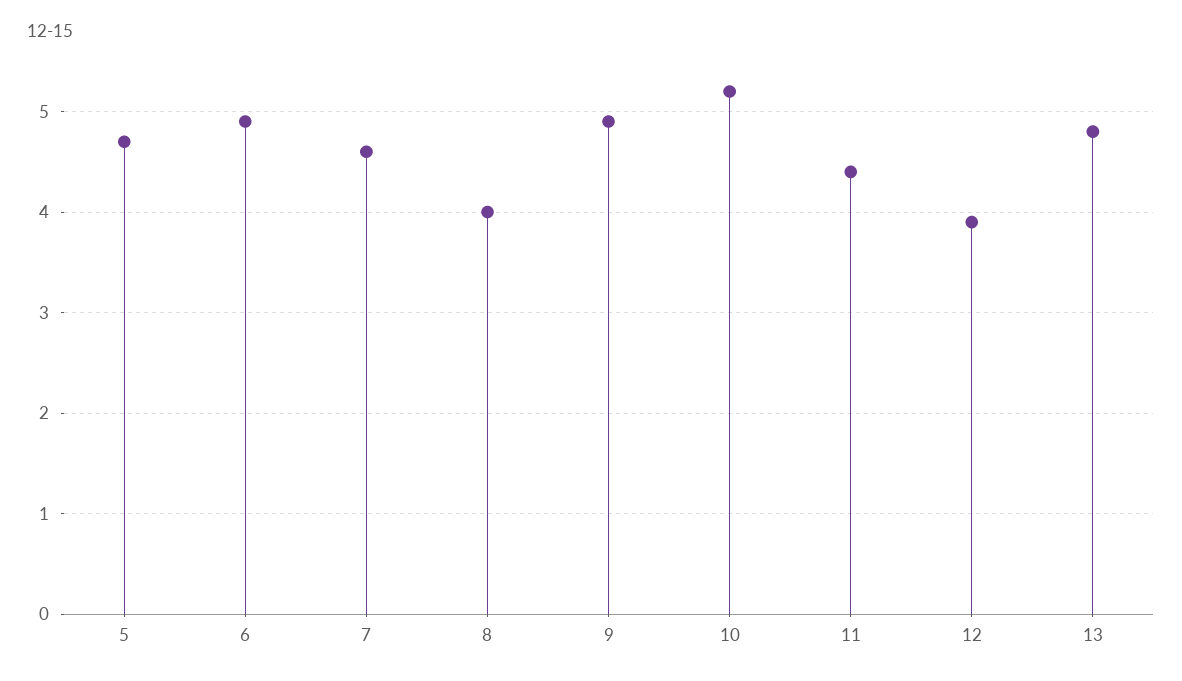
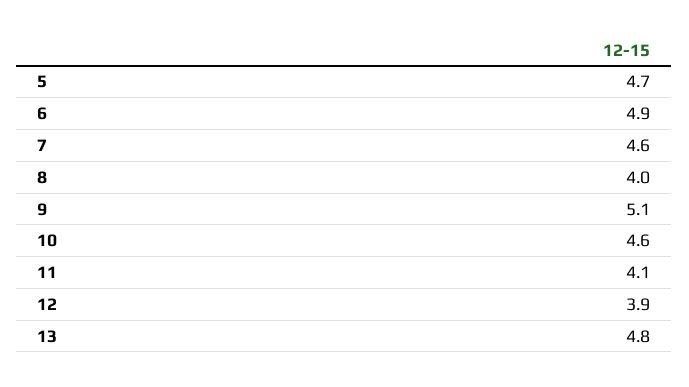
  {
    "5": 4.7,
    "6": 4.9,
    "7": 4.6,
    "8": 4,
-   "9": 4.9,
+   "9": 5.1,
-   "10": 5.2,
+   "10": 4.6,
-   "11": 4.4,
+   "11": 4.1,
    "12": 3.9,
    "13": 4.8
  }

